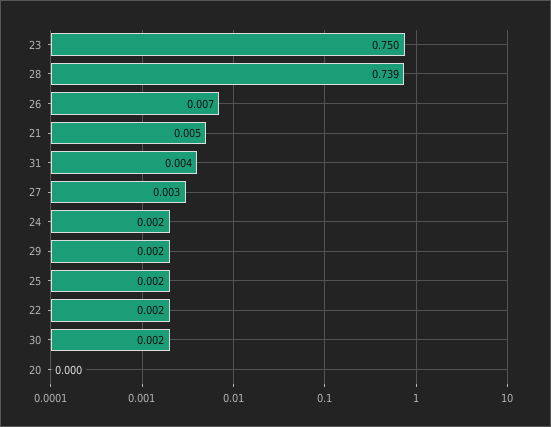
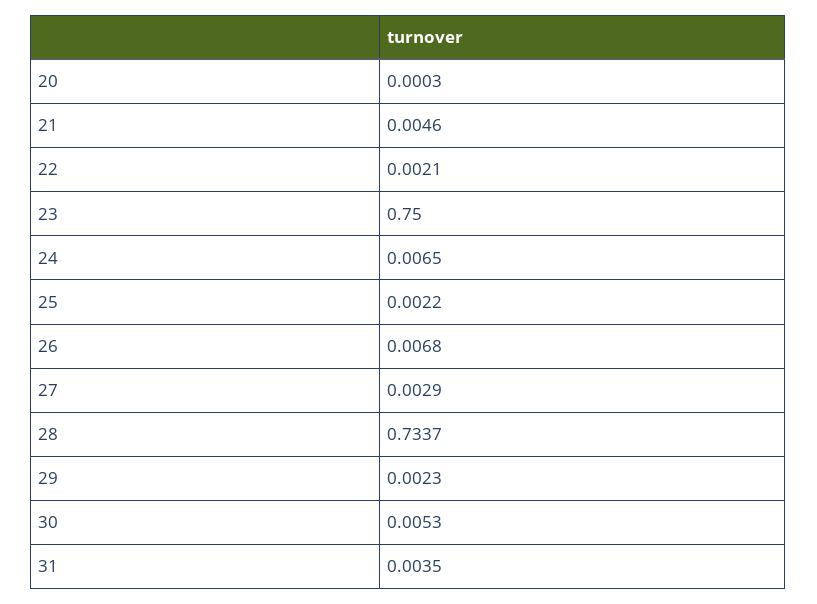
  {
    "23": 0.75,
-   "28": 0.739,
+   "28": 0.7337,
    "26": 0.0068,
    "21": 0.0046,
    "31": 0.0035,
    "27": 0.0029,
-   "24": 0.002,
+   "24": 0.0065,
    "29": 0.0023,
    "25": 0.0022,
    "22": 0.0021,
-   "30": 0.002,
+   "30": 0.0053,
    "20": 0.0003
  }

